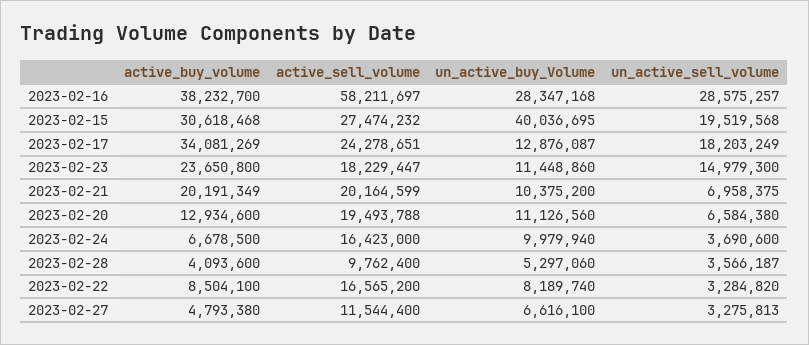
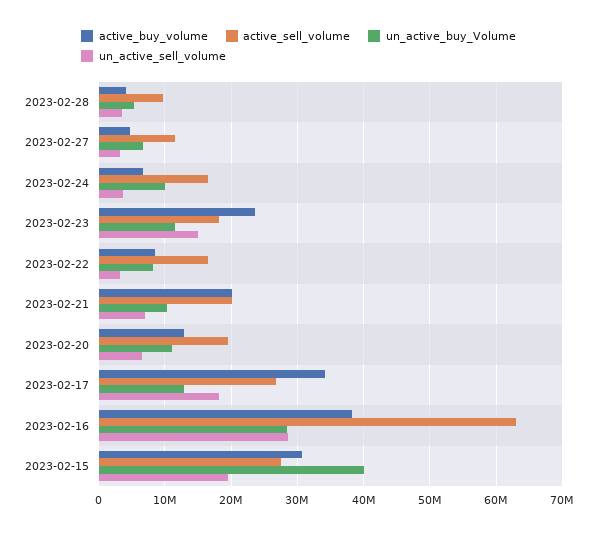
  {
    "active_buy_volume": {
      "2023-02-16": 38232700,
      "2023-02-15": 30618468,
      "2023-02-17": 34081269,
      "2023-02-23": 23650800,
      "2023-02-21": 20191349,
      "2023-02-20": 12934600,
      "2023-02-24": 6678500,
      "2023-02-28": 4093600,
      "2023-02-22": 8504100,
      "2023-02-27": 4793380
    },
    "active_sell_volume": {
-     "2023-02-16": 58211697,
+     "2023-02-16": 63000000,
      "2023-02-15": 27474232,
-     "2023-02-17": 24278651,
+     "2023-02-17": 27000000,
      "2023-02-23": 18229447,
      "2023-02-21": 20164599,
      "2023-02-20": 19493788,
      "2023-02-24": 16423000,
      "2023-02-28": 9762400,
      "2023-02-22": 16565200,
      "2023-02-27": 11544400
    },
    "un_active_buy_Volume": {
      "2023-02-16": 28347168,
      "2023-02-15": 40036695,
      "2023-02-17": 12876087,
      "2023-02-23": 11448860,
      "2023-02-21": 10375200,
      "2023-02-20": 11126560,
      "2023-02-24": 9979940,
      "2023-02-28": 5297060,
      "2023-02-22": 8189740,
      "2023-02-27": 6616100
    },
    "un_active_sell_volume": {
      "2023-02-16": 28575257,
      "2023-02-15": 19519568,
      "2023-02-17": 18203249,
      "2023-02-23": 14979300,
      "2023-02-21": 6958375,
      "2023-02-20": 6584380,
      "2023-02-24": 3690600,
      "2023-02-28": 3566187,
      "2023-02-22": 3284820,
      "2023-02-27": 3275813
    }
  }

